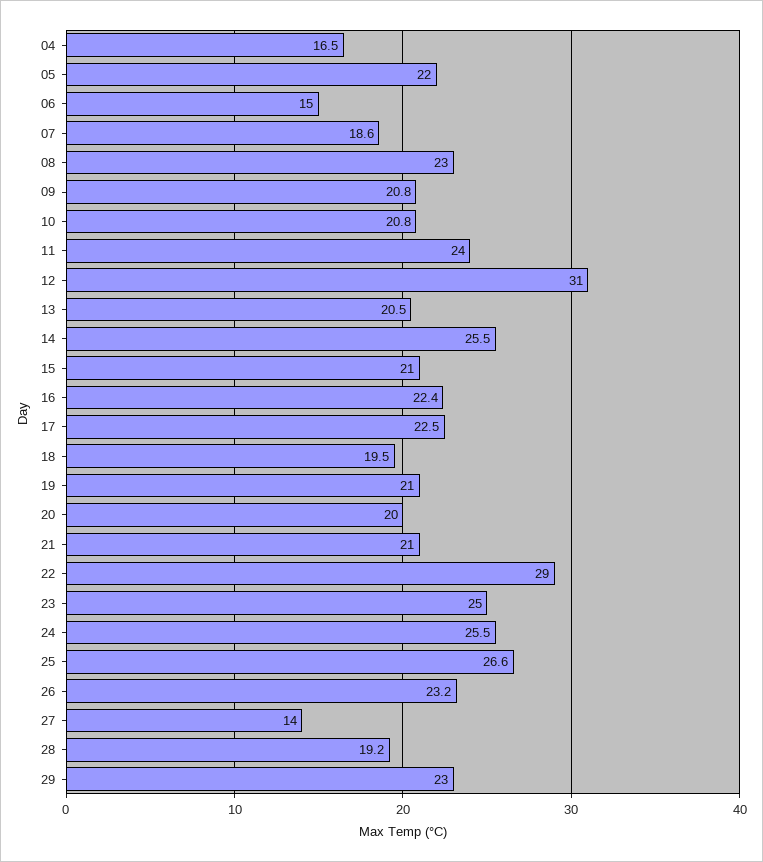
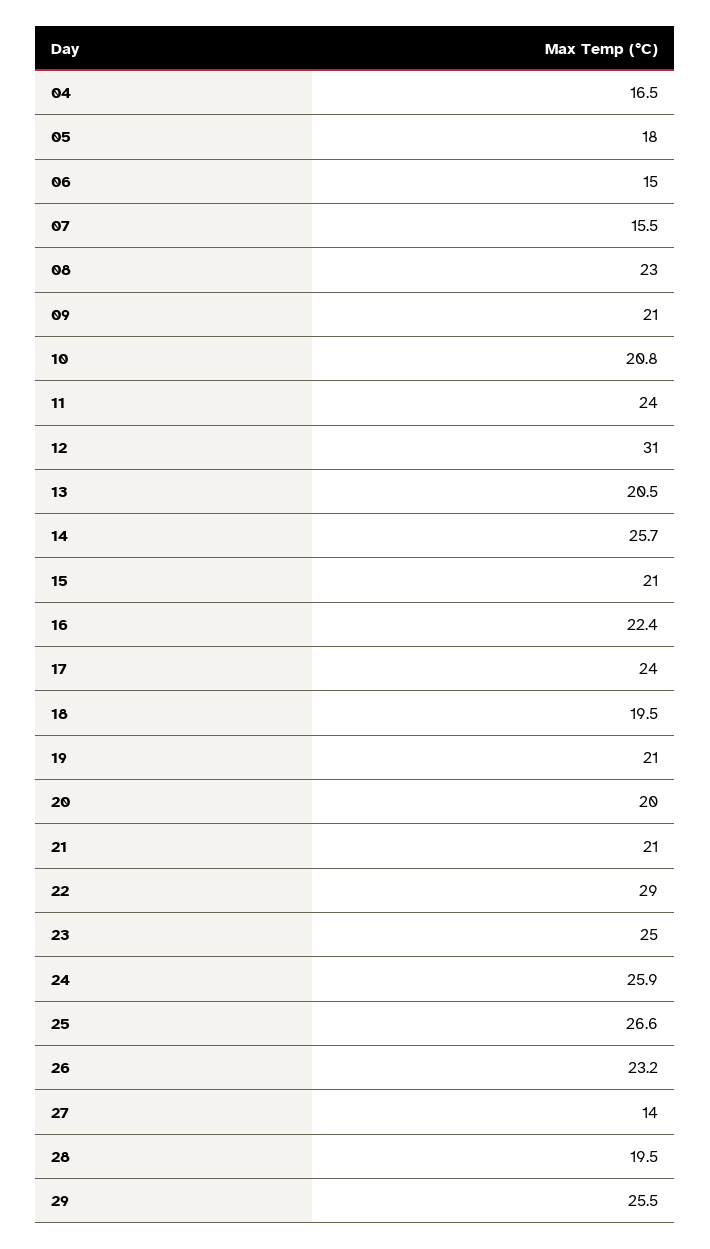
  {
    "04": 16.5,
-   "05": 22,
+   "05": 18,
    "06": 15,
-   "07": 18.6,
+   "07": 15.5,
    "08": 23,
-   "09": 20.8,
+   "09": 21,
    "10": 20.8,
    "11": 24,
    "12": 31,
    "13": 20.5,
-   "14": 25.5,
+   "14": 25.7,
    "15": 21,
    "16": 22.4,
-   "17": 22.5,
+   "17": 24,
    "18": 19.5,
    "19": 21,
    "20": 20,
    "21": 21,
    "22": 29,
    "23": 25,
-   "24": 25.5,
+   "24": 25.9,
    "25": 26.6,
    "26": 23.2,
    "27": 14,
-   "28": 19.2,
+   "28": 19.5,
-   "29": 23
+   "29": 25.5
  }

